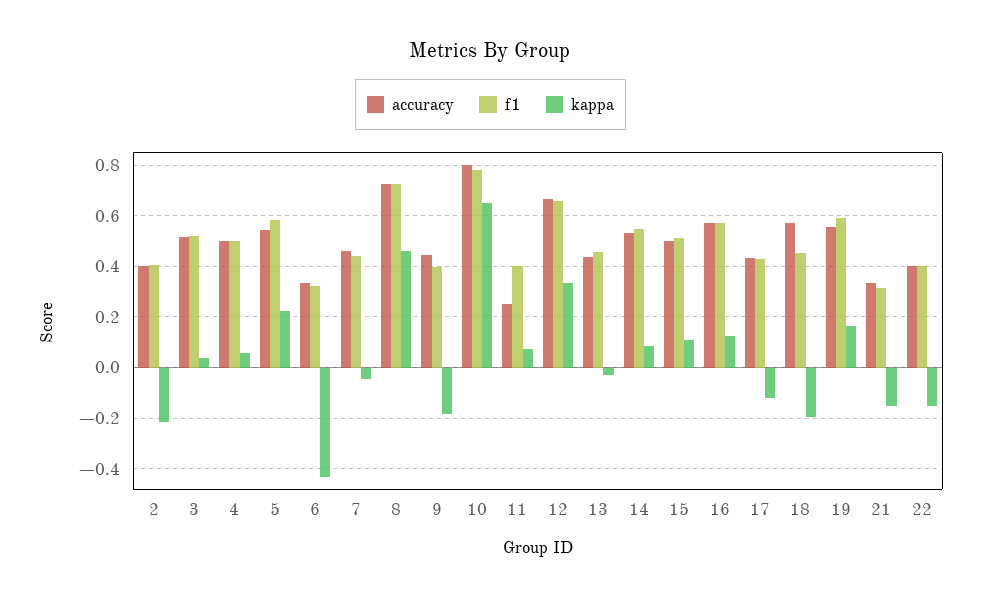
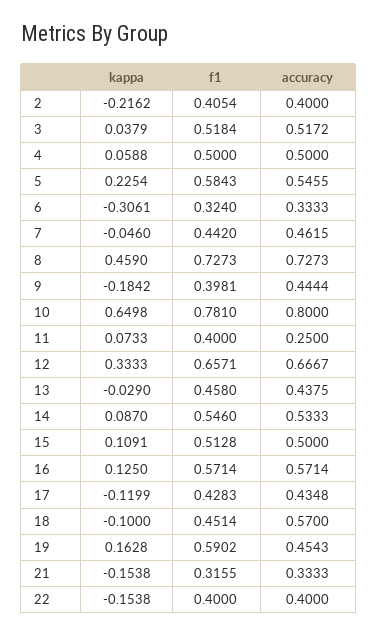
  {
    "accuracy": {
      "2": 0.4,
      "3": 0.5172,
      "4": 0.5,
      "5": 0.5455,
      "6": 0.3333,
      "7": 0.4615,
      "8": 0.7273,
      "9": 0.4444,
      "10": 0.8,
      "11": 0.25,
      "12": 0.6667,
      "13": 0.4375,
      "14": 0.5333,
      "15": 0.5,
      "16": 0.5714,
      "17": 0.4348,
      "18": 0.57,
-     "19": 0.55,
+     "19": 0.4543,
      "21": 0.3333,
      "22": 0.4
    },
    "f1": {
      "2": 0.4054,
      "3": 0.5184,
      "4": 0.5,
      "5": 0.5843,
      "6": 0.324,
      "7": 0.442,
      "8": 0.7273,
      "9": 0.3981,
      "10": 0.781,
      "11": 0.4,
      "12": 0.6571,
      "13": 0.458,
      "14": 0.546,
      "15": 0.5128,
      "16": 0.5714,
      "17": 0.4283,
      "18": 0.4514,
      "19": 0.5902,
      "21": 0.3155,
      "22": 0.4
    },
    "kappa": {
      "2": -0.2162,
      "3": 0.0379,
      "4": 0.0588,
      "5": 0.2254,
-     "6": -0.425,
+     "6": -0.3061,
      "7": -0.046,
      "8": 0.459,
      "9": -0.1842,
      "10": 0.6498,
      "11": 0.0733,
      "12": 0.3333,
      "13": -0.029,
      "14": 0.087,
      "15": 0.1091,
      "16": 0.125,
      "17": -0.1199,
-     "18": -0.2,
+     "18": -0.1,
      "19": 0.1628,
      "21": -0.1538,
      "22": -0.1538
    }
  }

